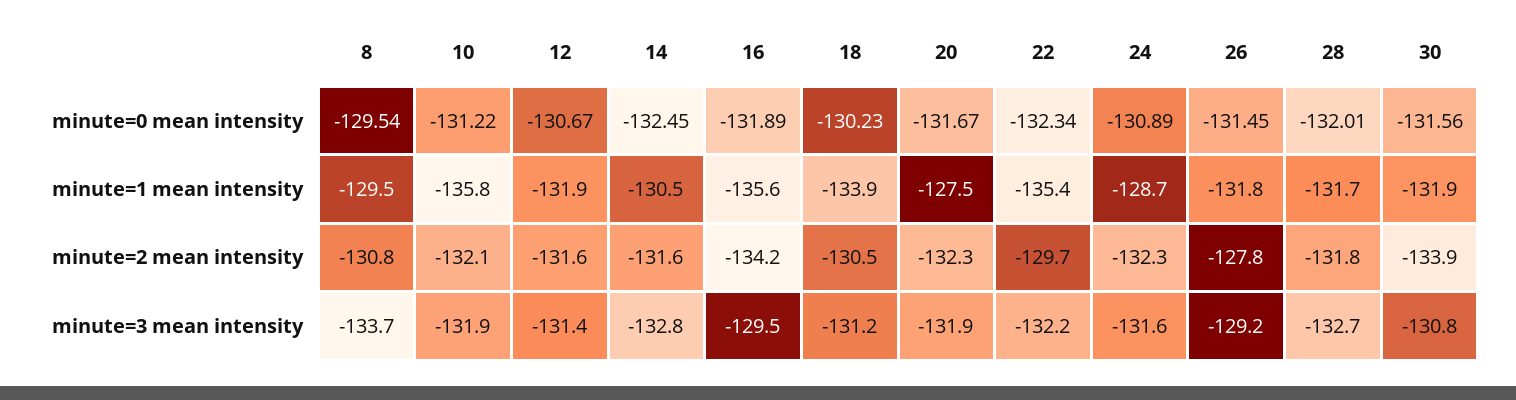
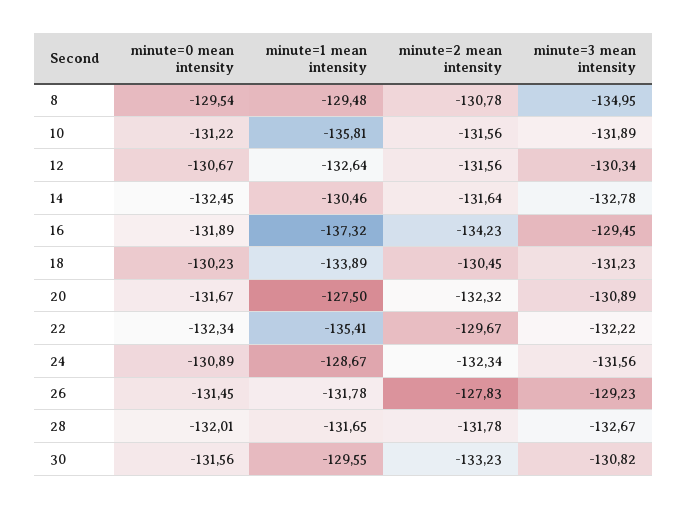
  {
    "8": {
      "minute=0 mean intensity": -129.54,
      "minute=1 mean intensity": -129.48,
      "minute=2 mean intensity": -130.78,
-     "minute=3 mean intensity": -133.7
+     "minute=3 mean intensity": -134.95
    },
    "10": {
      "minute=0 mean intensity": -131.22,
      "minute=1 mean intensity": -135.81,
-     "minute=2 mean intensity": -132.1,
+     "minute=2 mean intensity": -131.56,
      "minute=3 mean intensity": -131.89
    },
    "12": {
      "minute=0 mean intensity": -130.67,
-     "minute=1 mean intensity": -131.9,
+     "minute=1 mean intensity": -132.64,
      "minute=2 mean intensity": -131.56,
-     "minute=3 mean intensity": -131.4
+     "minute=3 mean intensity": -130.34
    },
    "14": {
      "minute=0 mean intensity": -132.45,
      "minute=1 mean intensity": -130.46,
      "minute=2 mean intensity": -131.64,
      "minute=3 mean intensity": -132.78
    },
    "16": {
      "minute=0 mean intensity": -131.89,
-     "minute=1 mean intensity": -135.6,
+     "minute=1 mean intensity": -137.32,
      "minute=2 mean intensity": -134.23,
      "minute=3 mean intensity": -129.45
    },
    "18": {
      "minute=0 mean intensity": -130.23,
      "minute=1 mean intensity": -133.89,
      "minute=2 mean intensity": -130.45,
      "minute=3 mean intensity": -131.23
    },
    "20": {
      "minute=0 mean intensity": -131.67,
      "minute=1 mean intensity": -127.5,
      "minute=2 mean intensity": -132.32,
-     "minute=3 mean intensity": -131.9
+     "minute=3 mean intensity": -130.89
    },
    "22": {
      "minute=0 mean intensity": -132.34,
      "minute=1 mean intensity": -135.41,
      "minute=2 mean intensity": -129.67,
      "minute=3 mean intensity": -132.22
    },
    "24": {
      "minute=0 mean intensity": -130.89,
      "minute=1 mean intensity": -128.67,
      "minute=2 mean intensity": -132.34,
      "minute=3 mean intensity": -131.56
    },
    "26": {
      "minute=0 mean intensity": -131.45,
      "minute=1 mean intensity": -131.78,
      "minute=2 mean intensity": -127.83,
      "minute=3 mean intensity": -129.23
    },
    "28": {
      "minute=0 mean intensity": -132.01,
      "minute=1 mean intensity": -131.65,
      "minute=2 mean intensity": -131.78,
      "minute=3 mean intensity": -132.67
    },
    "30": {
      "minute=0 mean intensity": -131.56,
-     "minute=1 mean intensity": -131.9,
+     "minute=1 mean intensity": -129.55,
-     "minute=2 mean intensity": -133.9,
+     "minute=2 mean intensity": -133.23,
      "minute=3 mean intensity": -130.82
    }
  }

